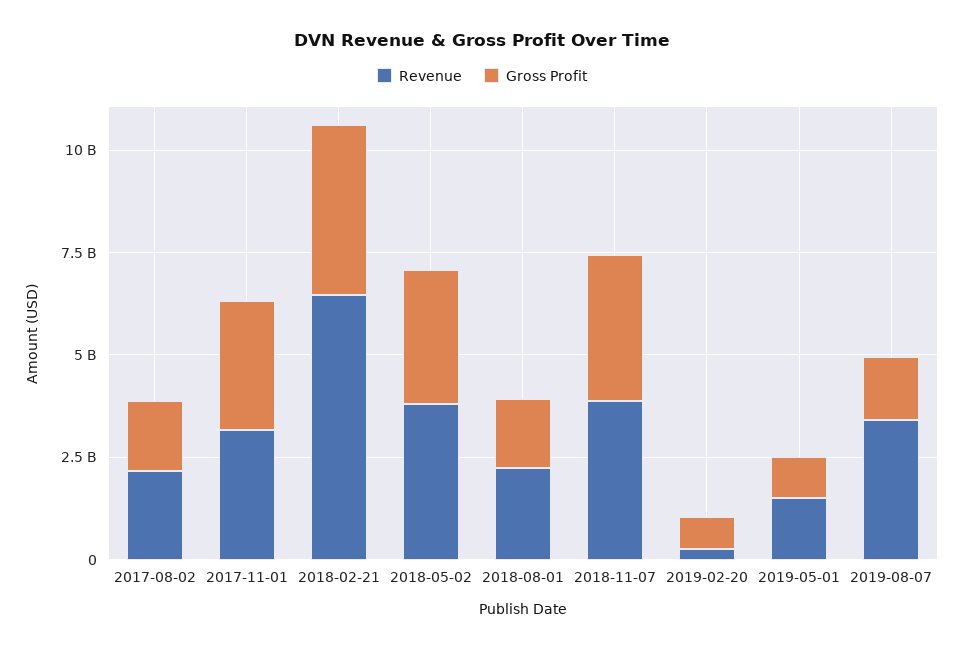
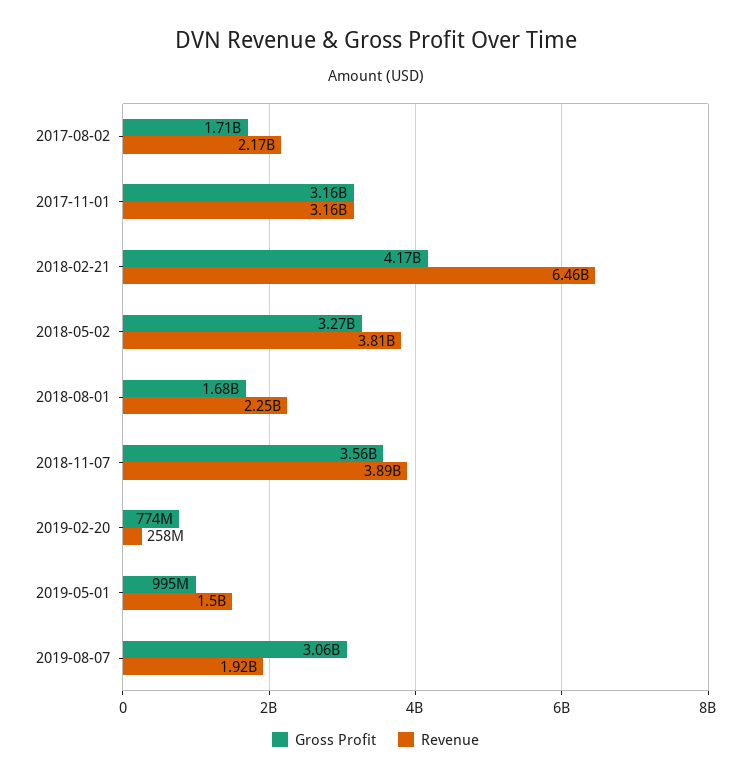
  {
    "Revenue": {
      "2017-08-02": 2170000000,
      "2017-11-01": 3160000000,
      "2018-02-21": 6460000000,
      "2018-05-02": 3810000000,
      "2018-08-01": 2250000000,
      "2018-11-07": 3890000000,
      "2019-02-20": 258000000,
      "2019-05-01": 1500000000,
-     "2019-08-07": 3500000000
+     "2019-08-07": 1920000000
    },
    "Gross Profit": {
      "2017-08-02": 1710000000,
      "2017-11-01": 3160000000,
      "2018-02-21": 4170000000,
      "2018-05-02": 3270000000,
      "2018-08-01": 1680000000,
      "2018-11-07": 3560000000,
      "2019-02-20": 774000000,
      "2019-05-01": 995000000,
-     "2019-08-07": 1500000000
+     "2019-08-07": 3060000000
    }
  }

